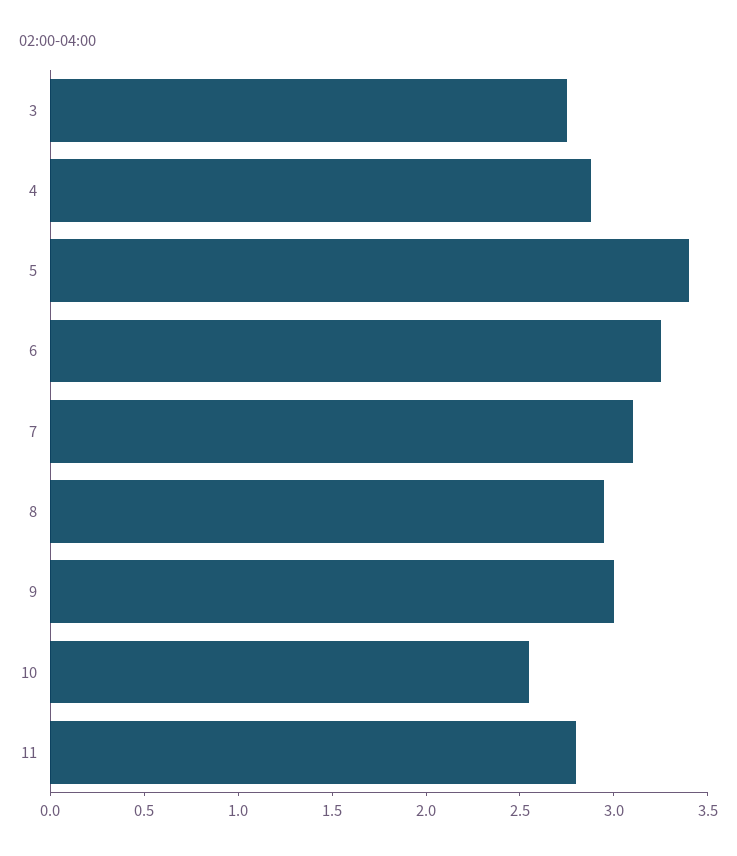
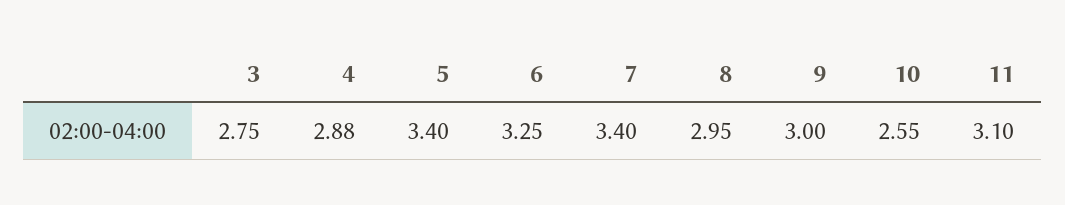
  {
    "3": 2.75,
    "4": 2.88,
    "5": 3.4,
    "6": 3.25,
-   "7": 3.1,
+   "7": 3.4,
    "8": 2.95,
    "9": 3,
    "10": 2.55,
-   "11": 2.8
+   "11": 3.1
  }

